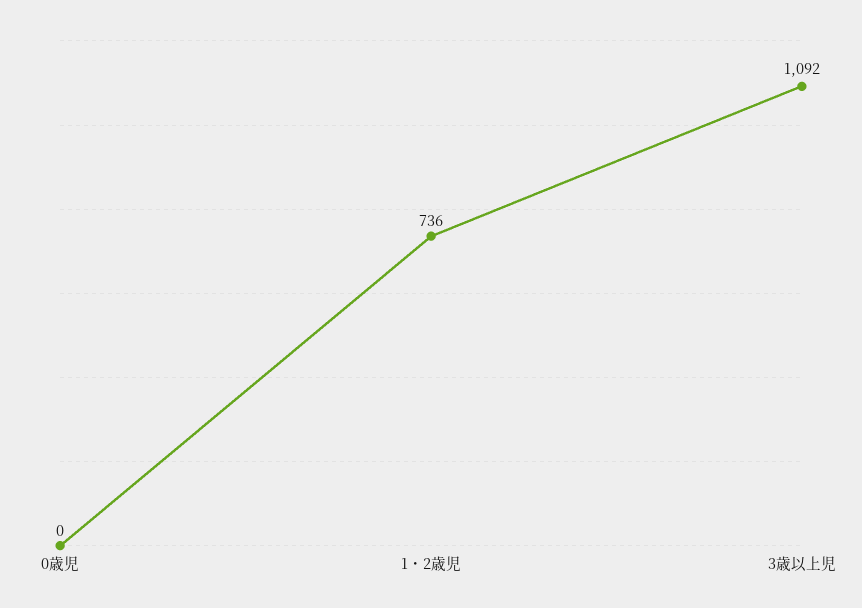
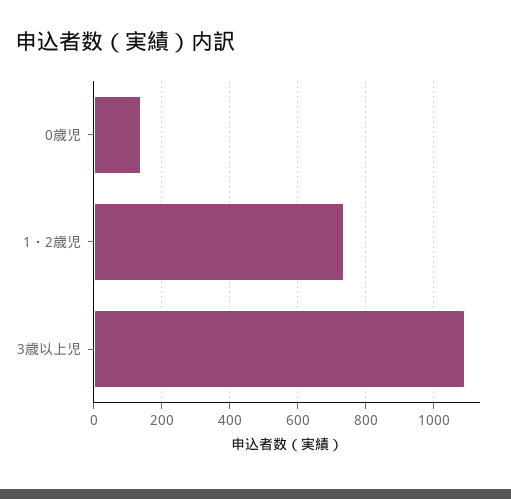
  {
-   "0歳児": 0,
+   "0歳児": 140,
    "1・2歳児": 736,
    "3歳以上児": 1092
  }

